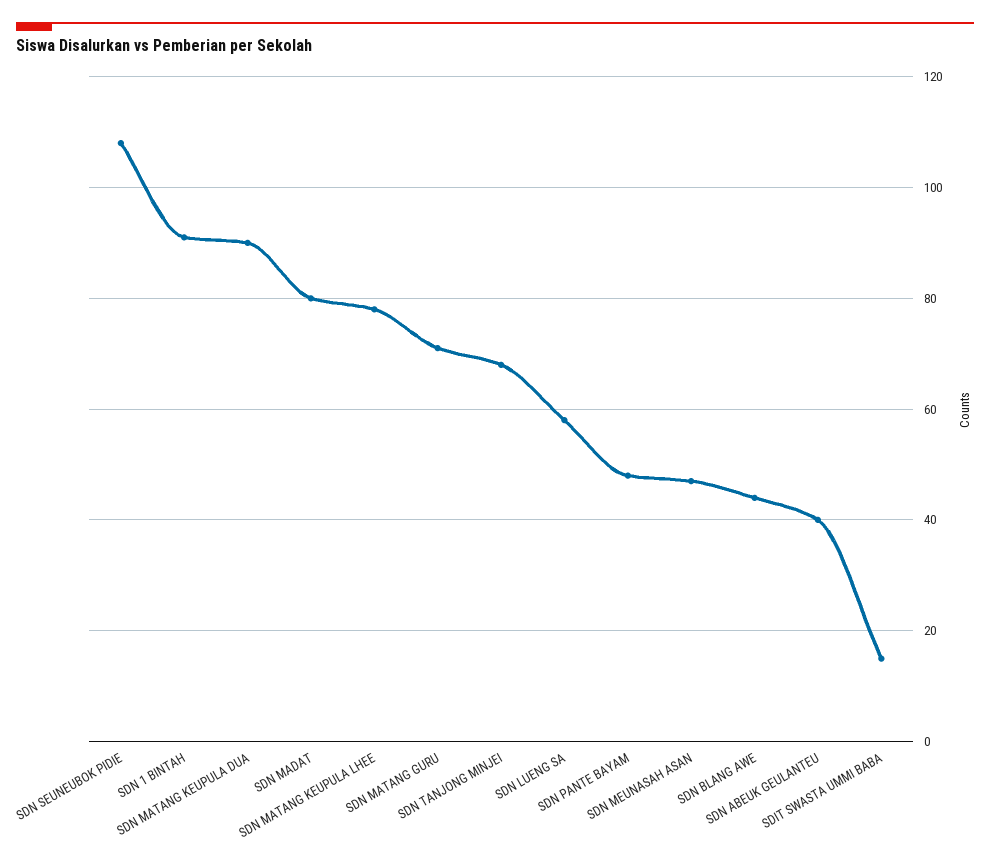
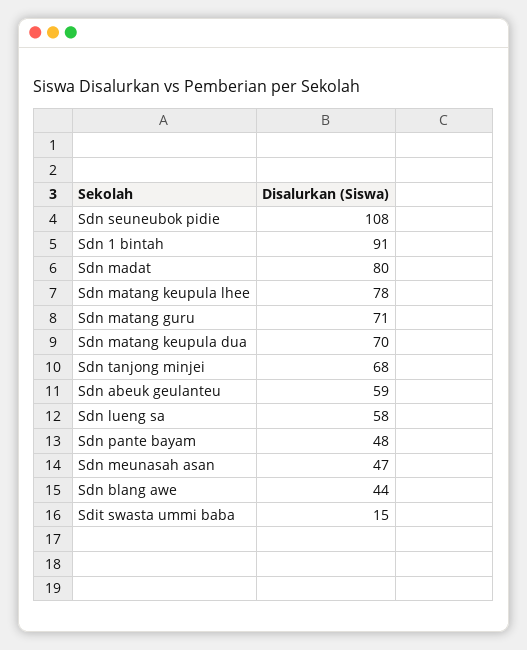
  {
    "SDN SEUNEUBOK PIDIE": 108,
    "SDN 1 BINTAH": 91,
-   "SDN MATANG KEUPULA DUA": 90,
+   "SDN MATANG KEUPULA DUA": 70,
    "SDN MADAT": 80,
    "SDN MATANG KEUPULA LHEE": 78,
    "SDN MATANG GURU": 71,
    "SDN TANJONG MINJEI": 68,
    "SDN LUENG SA": 58,
    "SDN PANTE BAYAM": 48,
    "SDN MEUNASAH ASAN": 47,
    "SDN BLANG AWE": 44,
-   "SDN ABEUK GEULANTEU": 40,
+   "SDN ABEUK GEULANTEU": 59,
    "SDIT SWASTA UMMI BABA": 15
  }

